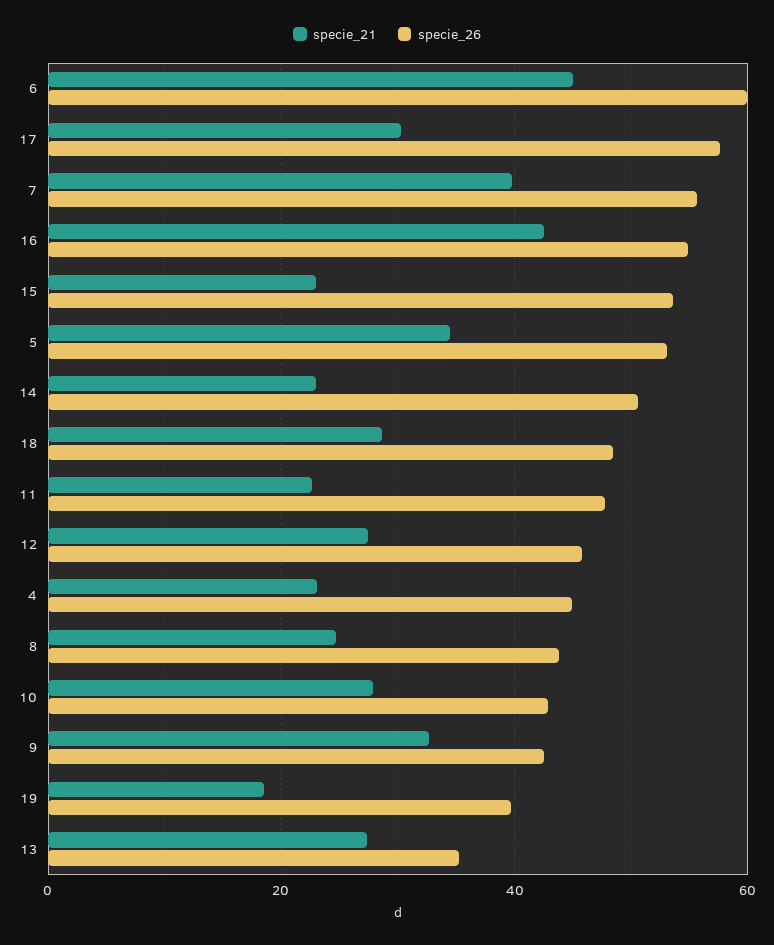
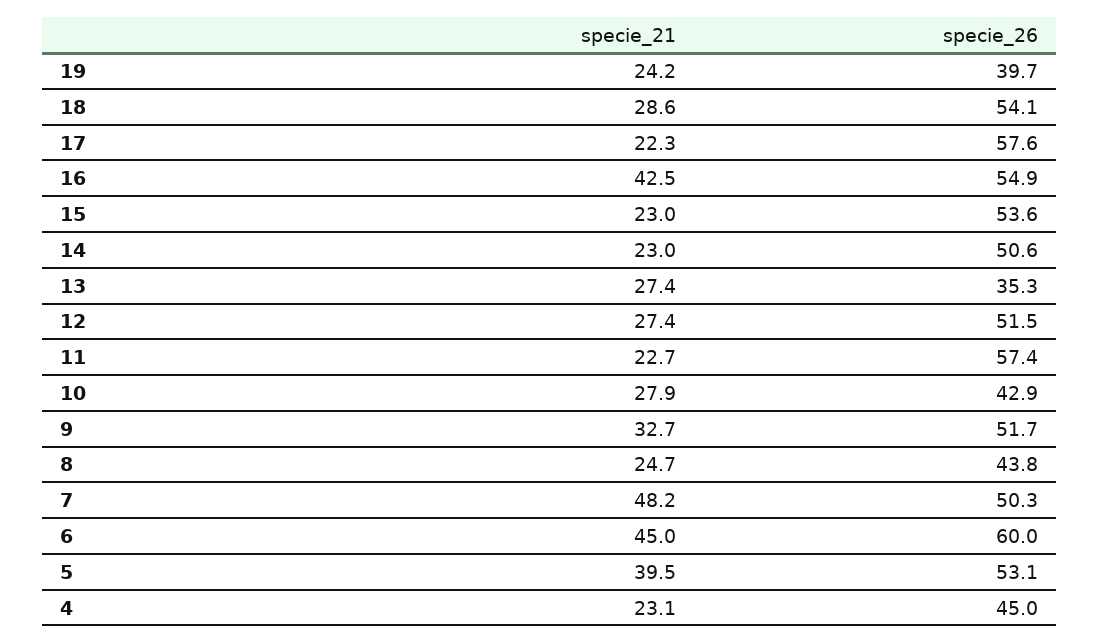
  {
    "specie_21": {
      "6": 45,
-     "17": 30,
+     "17": 22.3,
-     "7": 40,
+     "7": 48.2,
      "16": 42.5,
      "15": 23,
-     "5": 34,
+     "5": 39.5,
      "14": 23,
      "18": 28.6,
      "11": 22.7,
      "12": 27.4,
      "4": 23.1,
      "8": 24.7,
      "10": 27.9,
      "9": 32.7,
-     "19": 18,
+     "19": 24.2,
      "13": 27.4
    },
    "specie_26": {
      "6": 60,
      "17": 57.6,
-     "7": 56,
+     "7": 50.3,
      "16": 54.9,
      "15": 53.6,
      "5": 53.1,
      "14": 50.6,
-     "18": 48,
+     "18": 54.1,
-     "11": 48,
+     "11": 57.4,
-     "12": 46,
+     "12": 51.5,
      "4": 45,
      "8": 43.8,
      "10": 42.9,
-     "9": 42,
+     "9": 51.7,
      "19": 39.7,
      "13": 35.3
    }
  }

